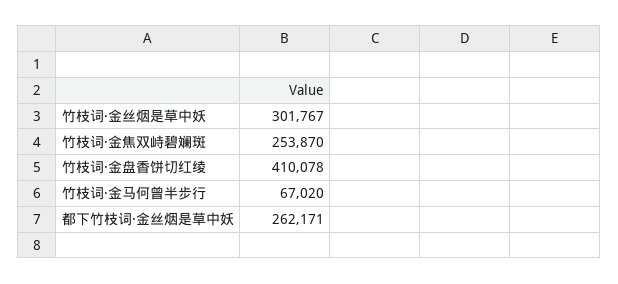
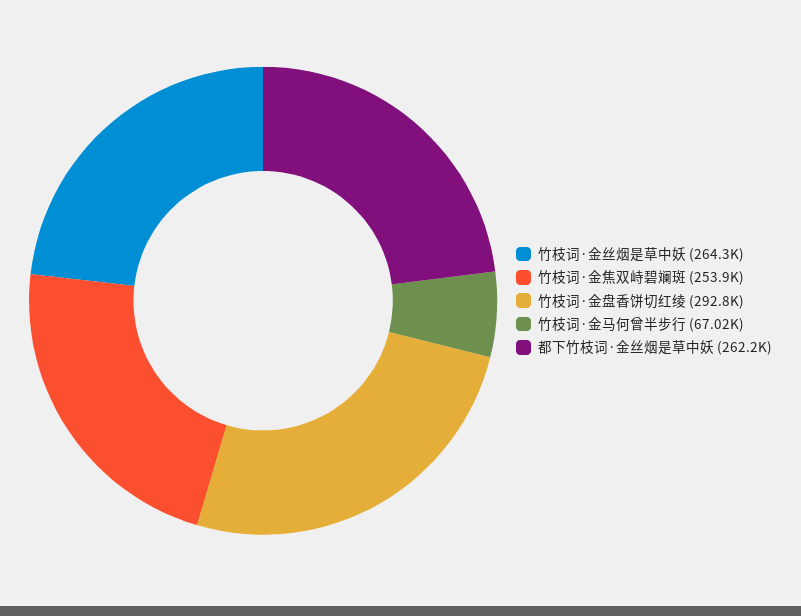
  {
-   "竹枝词·金丝烟是草中妖": 301767,
+   "竹枝词·金丝烟是草中妖": 264300,
    "竹枝词·金焦双峙碧斓斑": 253870,
-   "竹枝词·金盘香饼切红绫": 410078,
+   "竹枝词·金盘香饼切红绫": 292800,
    "竹枝词·金马何曾半步行": 67020,
    "都下竹枝词·金丝烟是草中妖": 262171
  }

